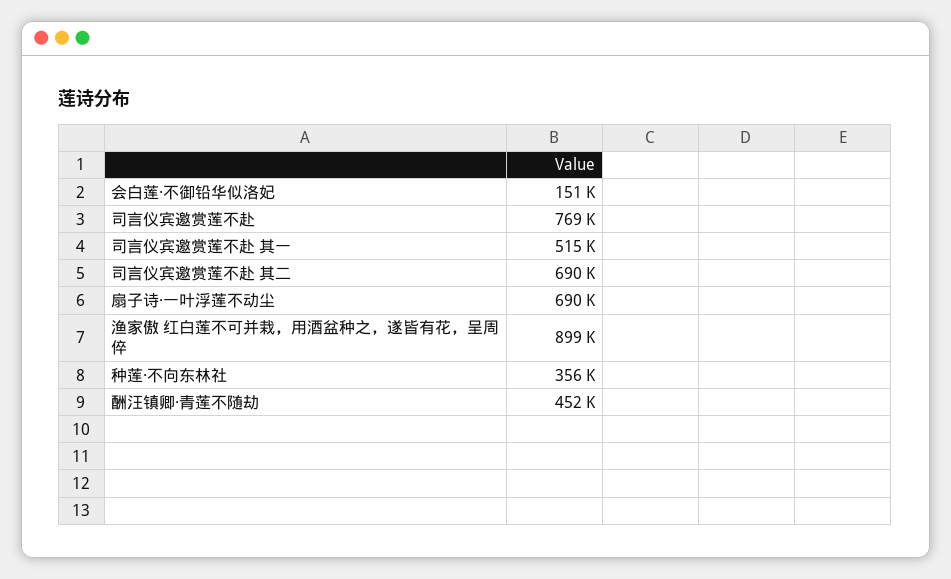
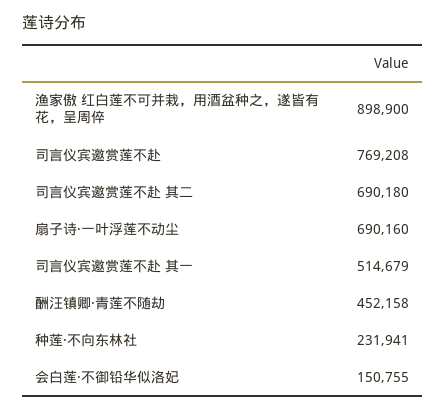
  {
    "会白莲·不御铅华似洛妃": 150755,
    "司言仪宾邀赏莲不赴": 769208,
    "司言仪宾邀赏莲不赴 其一": 514679,
    "司言仪宾邀赏莲不赴 其二": 690180,
    "扇子诗·一叶浮莲不动尘": 690160,
    "渔家傲 红白莲不可并栽，用酒盆种之，遂皆有花，呈周倅": 898900,
-   "种莲·不向东林社": 356000,
+   "种莲·不向东林社": 231941,
    "酬汪镇卿·青莲不随劫": 452158
  }

